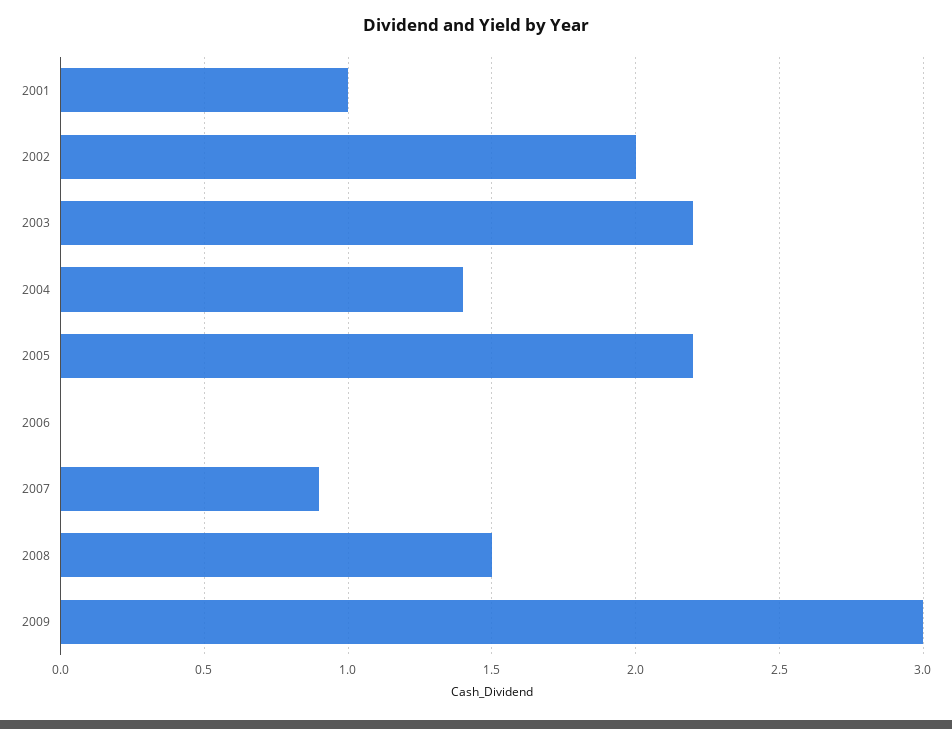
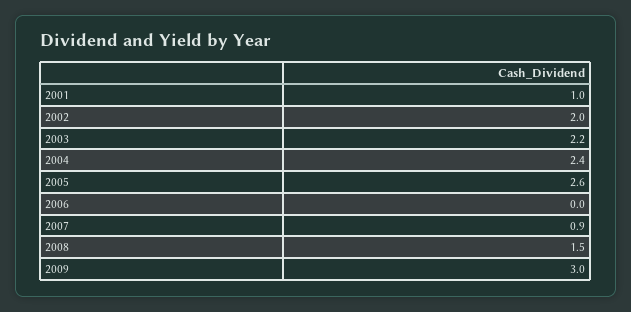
  {
    "2001": 1,
    "2002": 2,
    "2003": 2.2,
-   "2004": 1.4,
+   "2004": 2.4,
-   "2005": 2.2,
+   "2005": 2.6,
    "2006": 0,
    "2007": 0.9,
    "2008": 1.5,
    "2009": 3
  }

